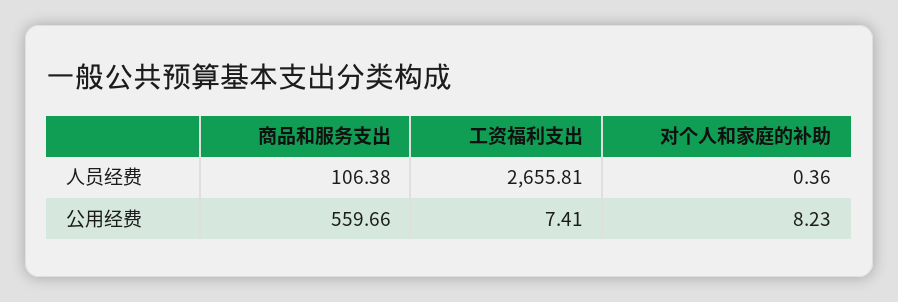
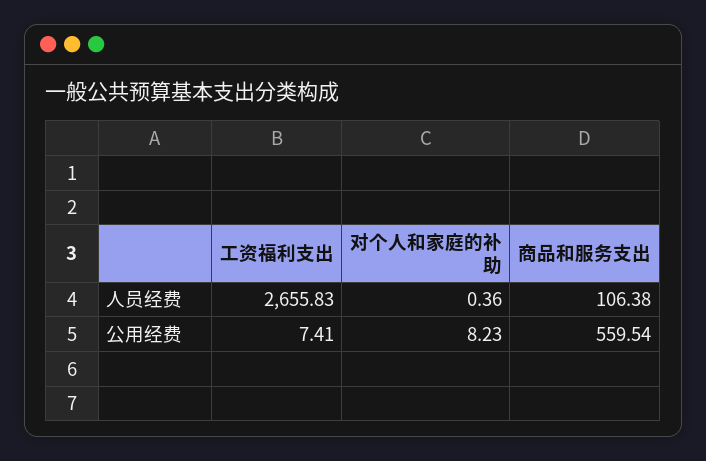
  {
    "商品和服务支出": {
      "人员经费": 106.38,
-     "公用经费": 559.66
+     "公用经费": 559.54
    },
    "工资福利支出": {
-     "人员经费": 2655.81,
+     "人员经费": 2655.83,
      "公用经费": 7.41
    },
    "对个人和家庭的补助": {
      "人员经费": 0.36,
      "公用经费": 8.23
    }
  }

